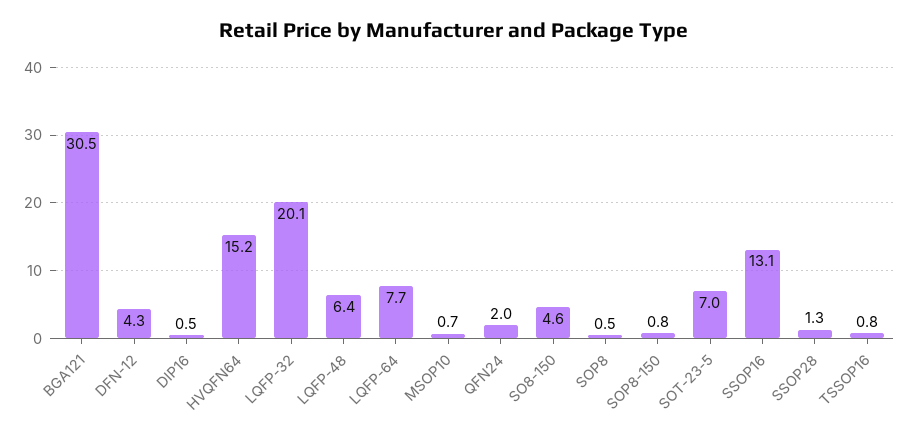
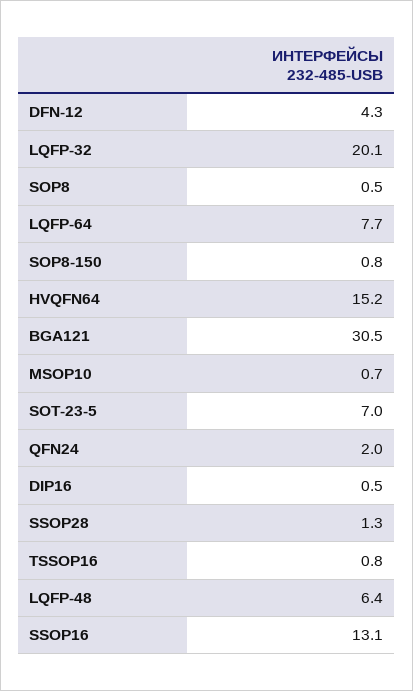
  {
    "BGA121": 30.5,
    "DFN-12": 4.3,
    "DIP16": 0.5,
    "HVQFN64": 15.2,
    "LQFP-32": 20.1,
    "LQFP-48": 6.4,
    "LQFP-64": 7.7,
    "MSOP10": 0.7,
    "QFN24": 2,
-   "SO8-150": 4.6,
    "SOP8": 0.5,
    "SOP8-150": 0.8,
    "SOT-23-5": 7,
    "SSOP16": 13.1,
    "SSOP28": 1.3,
    "TSSOP16": 0.8
  }

